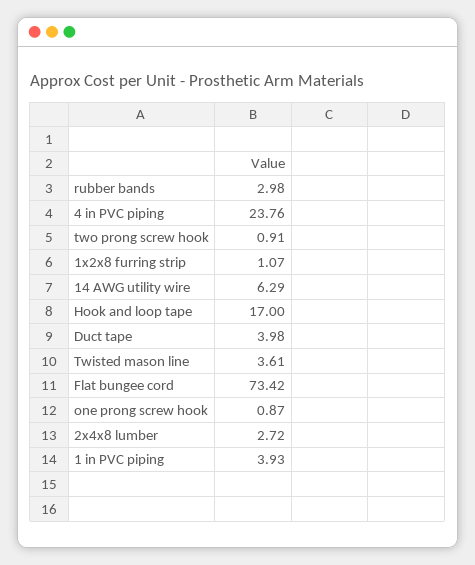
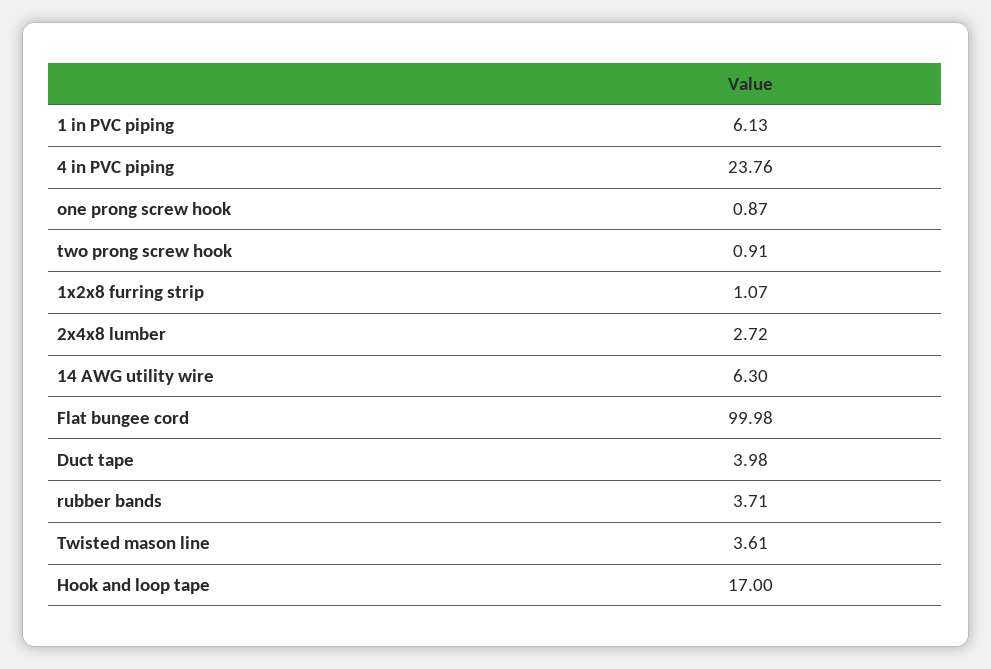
  {
-   "rubber bands": 2.98,
+   "rubber bands": 3.71,
    "4 in PVC piping": 23.76,
    "two prong screw hook": 0.91,
    "1x2x8 furring strip": 1.07,
-   "14 AWG utility wire": 6.29,
+   "14 AWG utility wire": 6.3,
    "Hook and loop tape": 17,
    "Duct tape": 3.98,
    "Twisted mason line": 3.61,
-   "Flat bungee cord": 73.42,
+   "Flat bungee cord": 99.98,
    "one prong screw hook": 0.87,
    "2x4x8 lumber": 2.72,
-   "1 in PVC piping": 3.93
+   "1 in PVC piping": 6.13
  }

